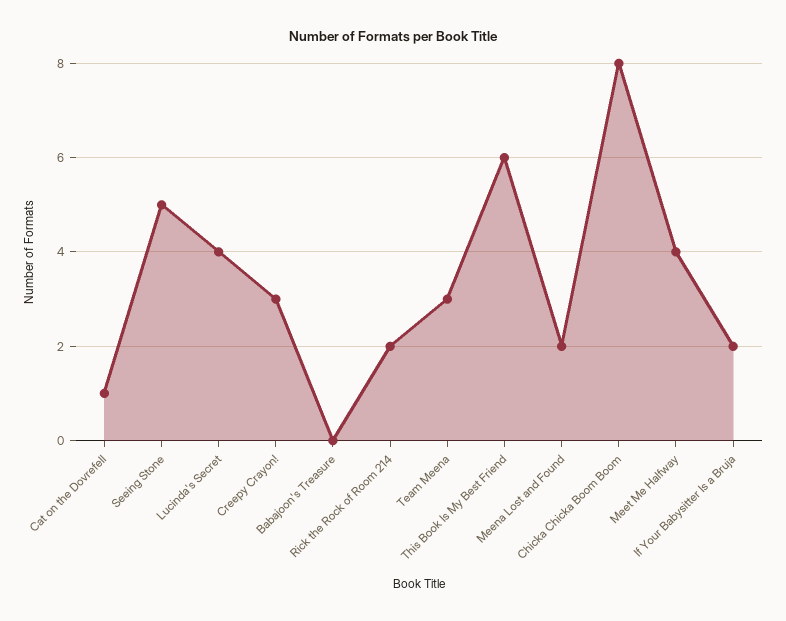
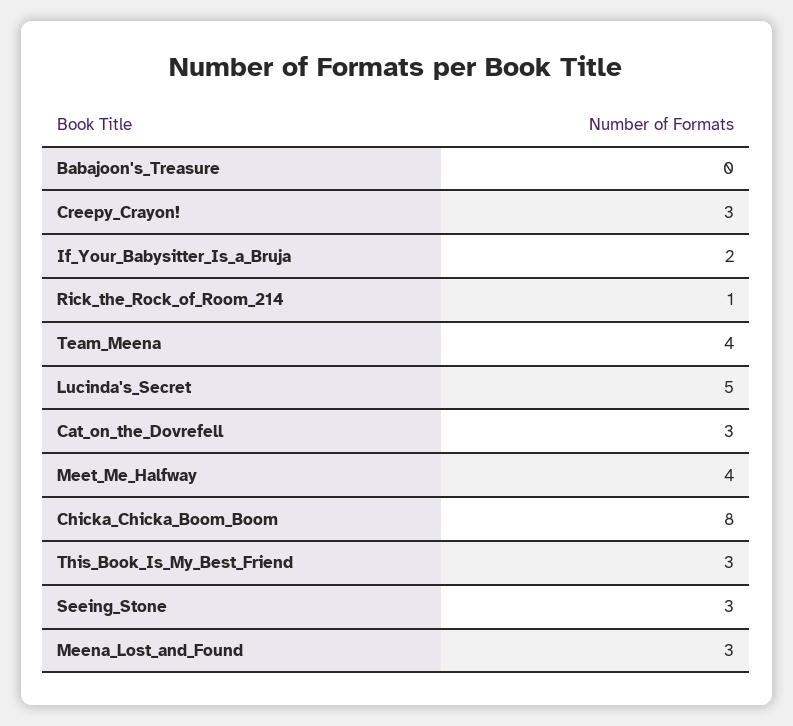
  {
-   "Cat on the Dovrefell": 1,
+   "Cat on the Dovrefell": 3,
-   "Seeing Stone": 5,
+   "Seeing Stone": 3,
-   "Lucinda's Secret": 4,
+   "Lucinda's Secret": 5,
    "Creepy Crayon!": 3,
    "Babajoon's Treasure": 0,
-   "Rick the Rock of Room 214": 2,
+   "Rick the Rock of Room 214": 1,
-   "Team Meena": 3,
+   "Team Meena": 4,
-   "This Book Is My Best Friend": 6,
+   "This Book Is My Best Friend": 3,
-   "Meena Lost and Found": 2,
+   "Meena Lost and Found": 3,
    "Chicka Chicka Boom Boom": 8,
    "Meet Me Halfway": 4,
    "If Your Babysitter Is a Bruja": 2
  }

